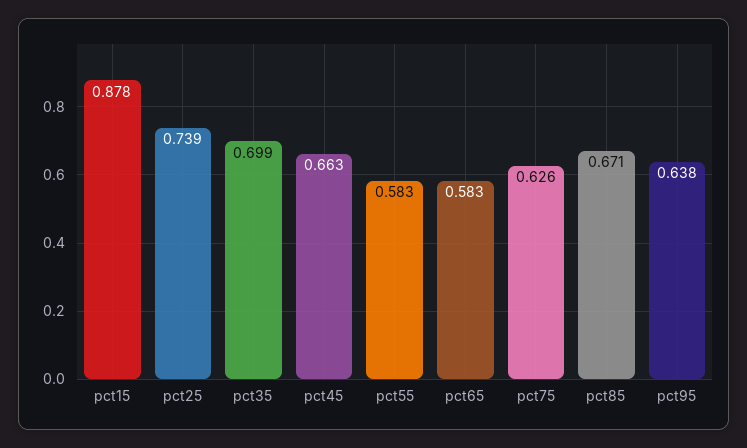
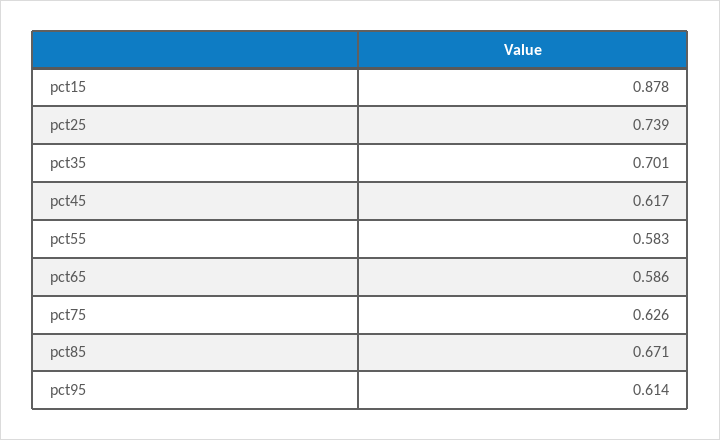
  {
    "pct15": 0.878,
    "pct25": 0.739,
-   "pct35": 0.699,
+   "pct35": 0.701,
-   "pct45": 0.663,
+   "pct45": 0.617,
    "pct55": 0.583,
-   "pct65": 0.583,
+   "pct65": 0.586,
    "pct75": 0.626,
    "pct85": 0.671,
-   "pct95": 0.638
+   "pct95": 0.614
  }

